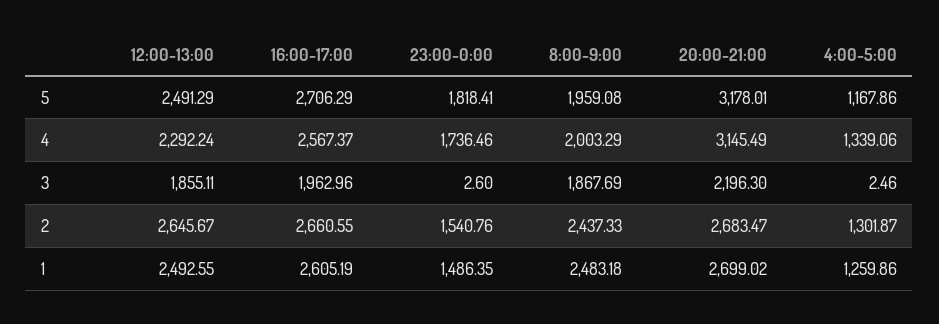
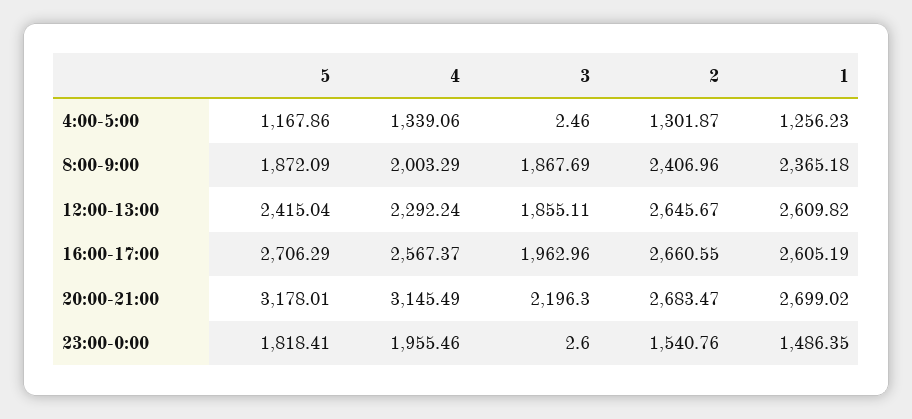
  {
    "12:00-13:00": {
-     "5": 2491.29,
+     "5": 2415.04,
      "4": 2292.24,
      "3": 1855.11,
      "2": 2645.67,
-     "1": 2492.55
+     "1": 2609.82
    },
    "16:00-17:00": {
      "5": 2706.29,
      "4": 2567.37,
      "3": 1962.96,
      "2": 2660.55,
      "1": 2605.19
    },
    "23:00-0:00": {
      "5": 1818.41,
-     "4": 1736.46,
+     "4": 1955.46,
      "3": 2.6,
      "2": 1540.76,
      "1": 1486.35
    },
    "8:00-9:00": {
-     "5": 1959.08,
+     "5": 1872.09,
      "4": 2003.29,
      "3": 1867.69,
-     "2": 2437.33,
+     "2": 2406.96,
-     "1": 2483.18
+     "1": 2365.18
    },
    "20:00-21:00": {
      "5": 3178.01,
      "4": 3145.49,
      "3": 2196.3,
      "2": 2683.47,
      "1": 2699.02
    },
    "4:00-5:00": {
      "5": 1167.86,
      "4": 1339.06,
      "3": 2.46,
      "2": 1301.87,
-     "1": 1259.86
+     "1": 1256.23
    }
  }

